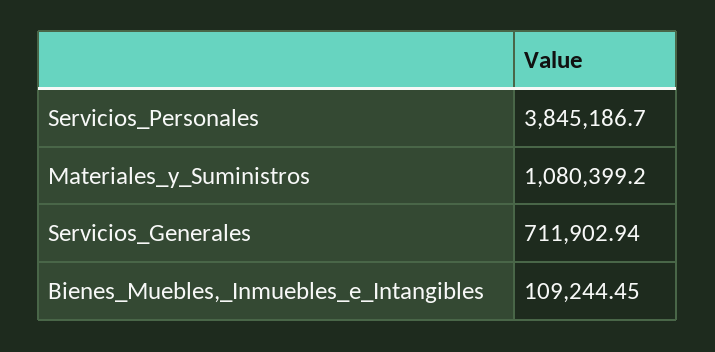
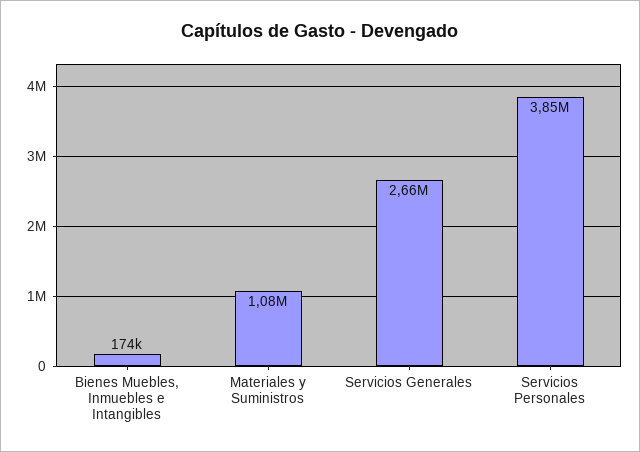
  {
    "Servicios_Personales": 3845186.7,
    "Materiales_y_Suministros": 1080399.2,
-   "Servicios_Generales": 711902.94,
+   "Servicios_Generales": 2660000,
-   "Bienes_Muebles,_Inmuebles_e_Intangibles": 109244.45
+   "Bienes_Muebles,_Inmuebles_e_Intangibles": 174000
  }

